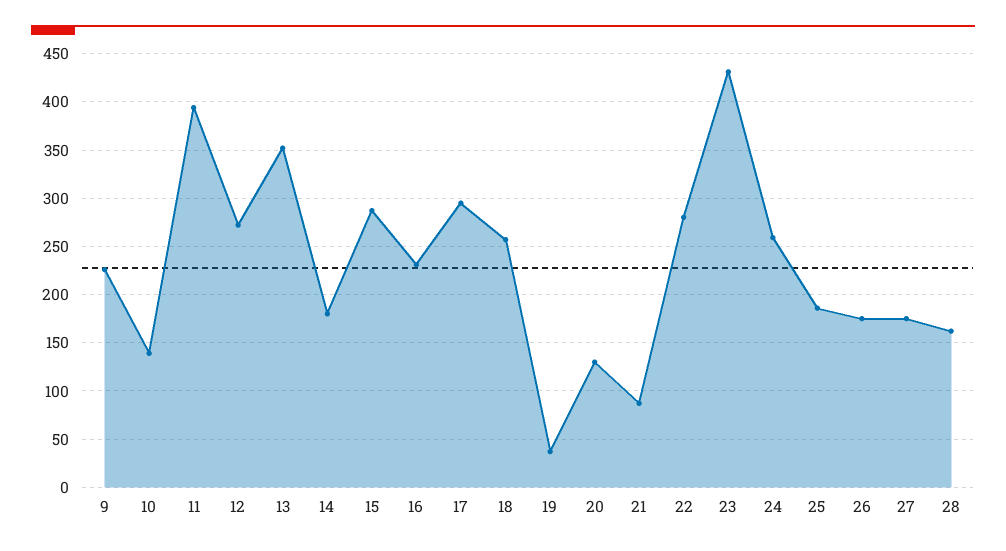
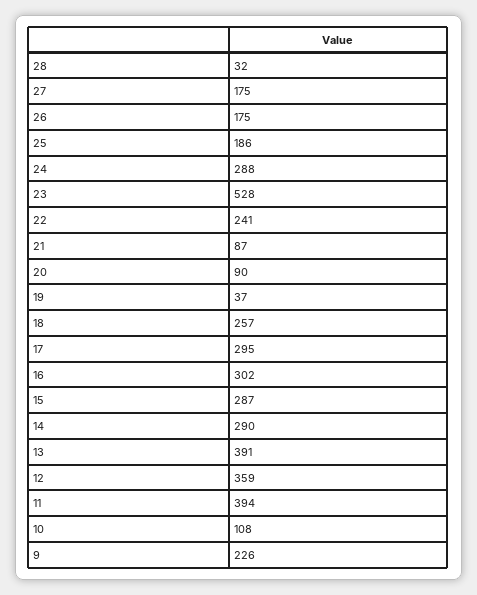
  {
    "9": 226,
-   "10": 140,
+   "10": 108,
    "11": 394,
-   "12": 270,
+   "12": 359,
-   "13": 350,
+   "13": 391,
-   "14": 180,
+   "14": 290,
    "15": 287,
-   "16": 230,
+   "16": 302,
    "17": 295,
    "18": 257,
    "19": 37,
-   "20": 130,
+   "20": 90,
    "21": 87,
-   "22": 280,
+   "22": 241,
-   "23": 430,
+   "23": 528,
-   "24": 260,
+   "24": 288,
    "25": 186,
    "26": 175,
    "27": 175,
-   "28": 160
+   "28": 32
  }

